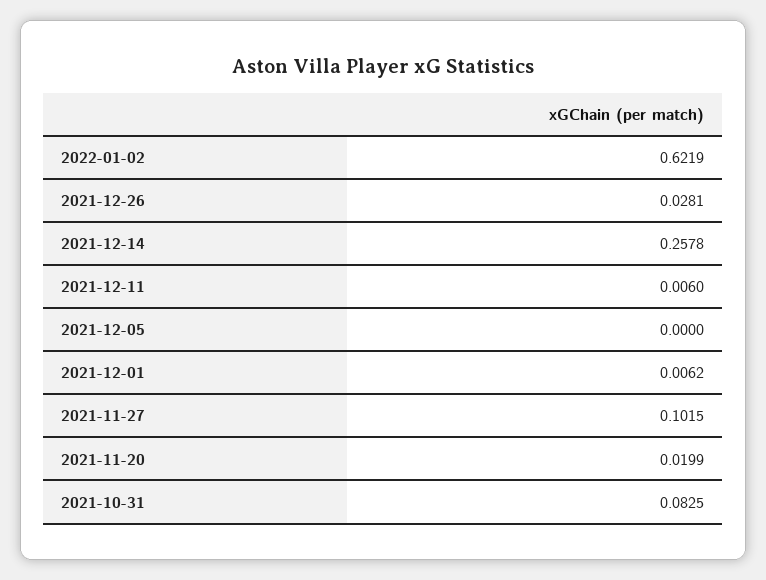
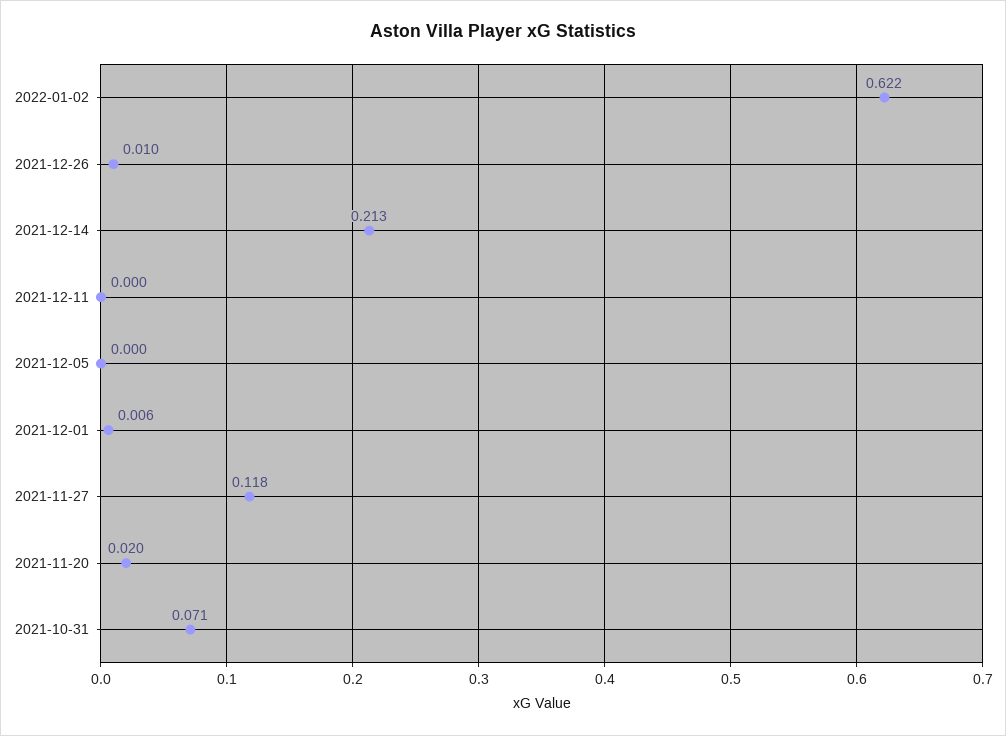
  {
    "2022-01-02": 0.6219,
-   "2021-12-26": 0.0281,
+   "2021-12-26": 0.01,
-   "2021-12-14": 0.2578,
+   "2021-12-14": 0.213,
-   "2021-12-11": 0.006,
+   "2021-12-11": 0,
    "2021-12-05": 0,
    "2021-12-01": 0.0062,
-   "2021-11-27": 0.1015,
+   "2021-11-27": 0.118,
    "2021-11-20": 0.0199,
-   "2021-10-31": 0.0825
+   "2021-10-31": 0.071
  }

